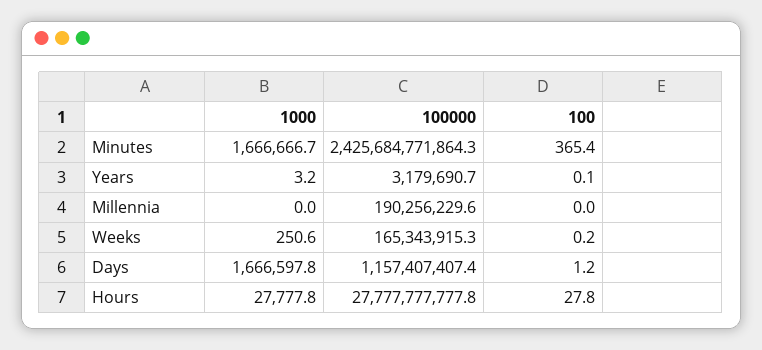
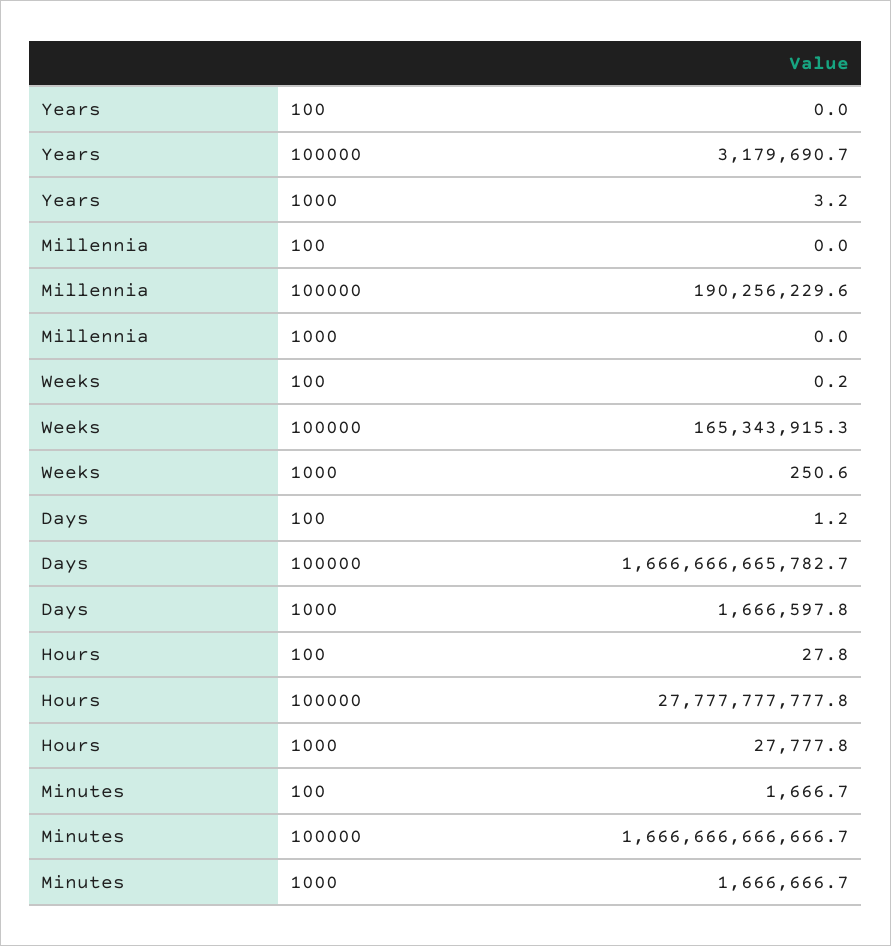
  {
    "1000": {
      "Minutes": 1666666.7,
      "Years": 3.2,
      "Millennia": 0,
      "Weeks": 250.6,
      "Days": 1666597.8,
      "Hours": 27777.8
    },
    "100000": {
-     "Minutes": 2425684771864.3,
+     "Minutes": 1666666666666.7,
      "Years": 3179690.7,
      "Millennia": 190256229.6,
      "Weeks": 165343915.3,
-     "Days": 1157407407.4,
+     "Days": 1666666665782.7,
      "Hours": 27777777777.8
    },
    "100": {
-     "Minutes": 365.4,
+     "Minutes": 1666.7,
-     "Years": 0.1,
+     "Years": 0,
      "Millennia": 0,
      "Weeks": 0.2,
      "Days": 1.2,
      "Hours": 27.8
    }
  }

